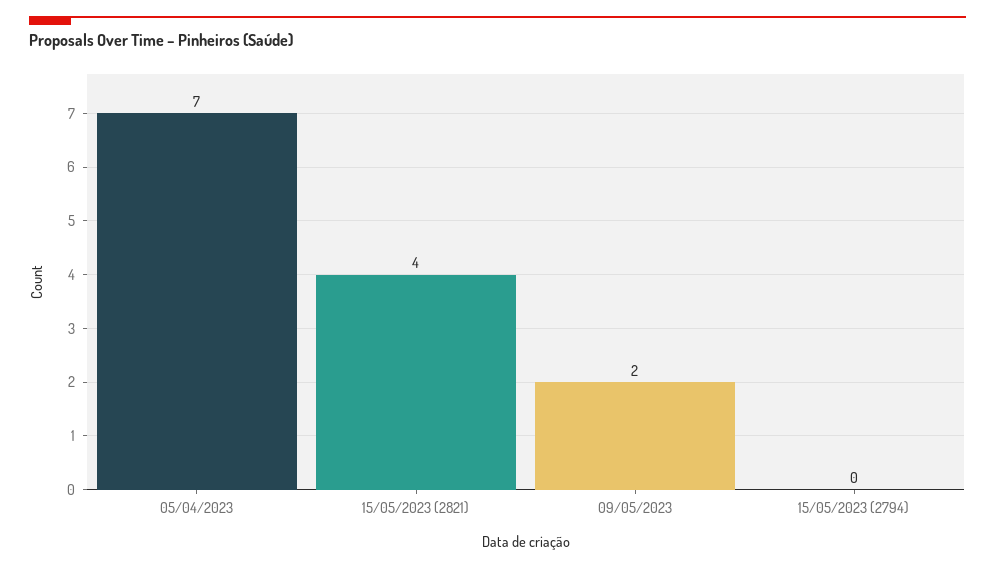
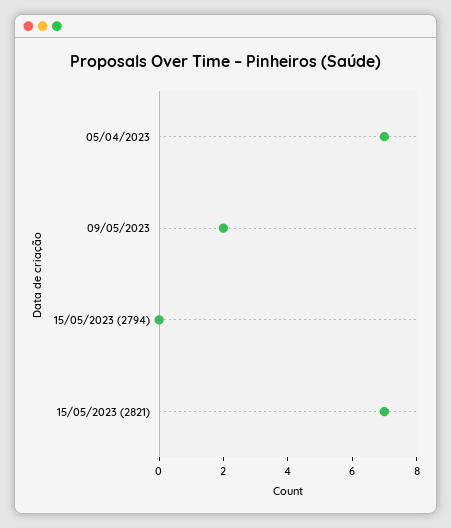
  {
    "05/04/2023": 7,
-   "15/05/2023 (2821)": 4,
+   "15/05/2023 (2821)": 7,
    "09/05/2023": 2,
    "15/05/2023 (2794)": 0
  }

